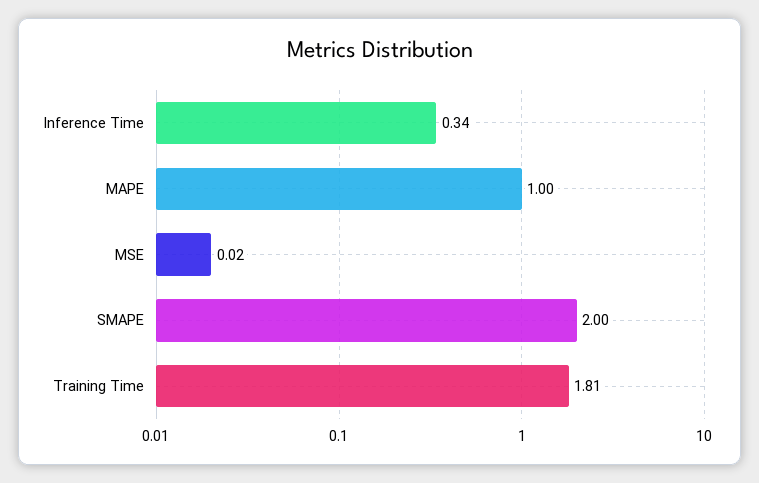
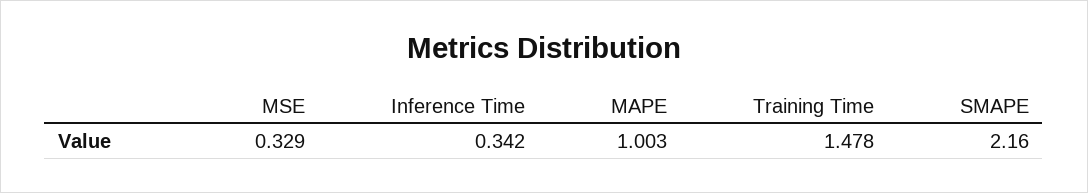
  {
    "Inference Time": 0.342,
    "MAPE": 1.003,
-   "MSE": 0.02,
+   "MSE": 0.329,
-   "SMAPE": 2,
+   "SMAPE": 2.16,
-   "Training Time": 1.81
+   "Training Time": 1.478
  }

